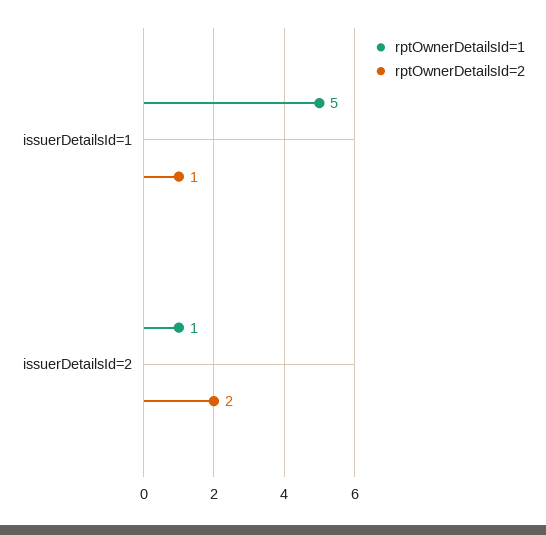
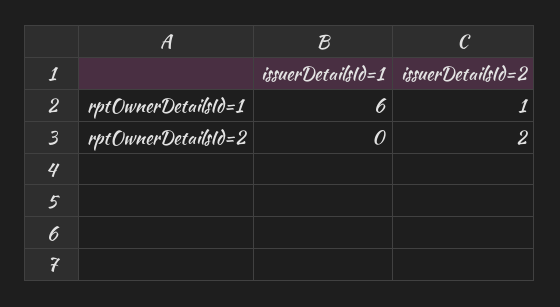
  {
    "rptOwnerDetailsId=1": {
-     "issuerDetailsId=1": 5,
+     "issuerDetailsId=1": 6,
      "issuerDetailsId=2": 1
    },
    "rptOwnerDetailsId=2": {
-     "issuerDetailsId=1": 1,
+     "issuerDetailsId=1": 0,
      "issuerDetailsId=2": 2
    }
  }

